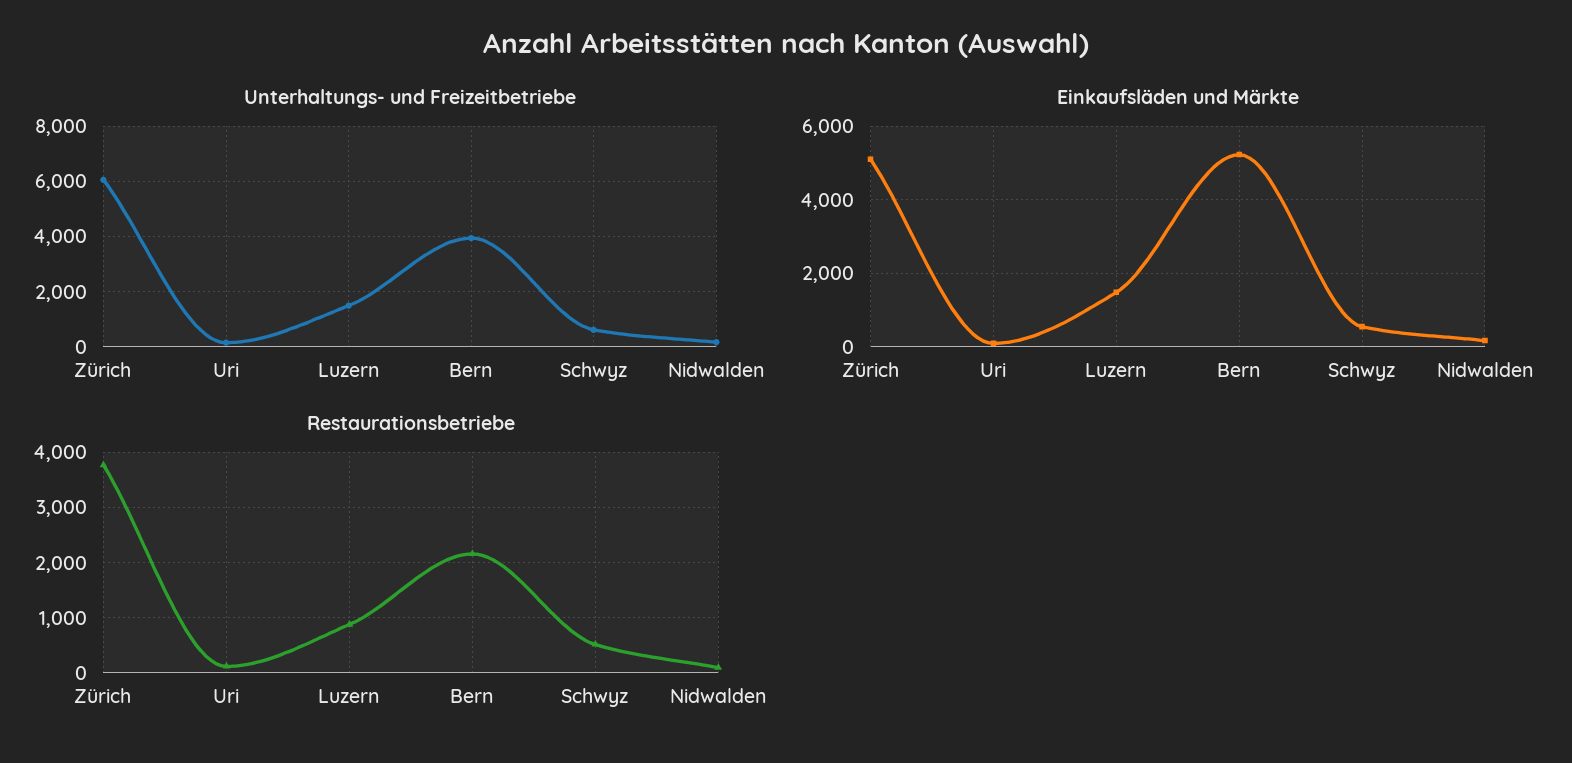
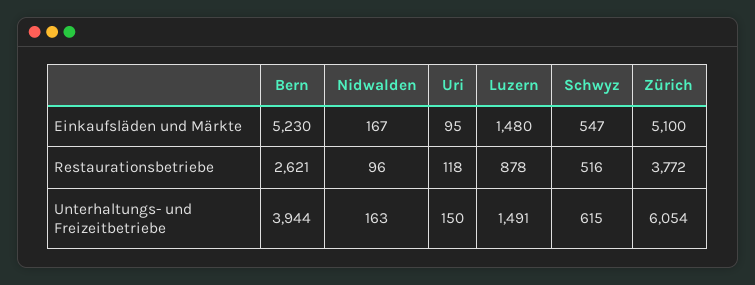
  {
    "Unterhaltungs- und Freizeitbetriebe": {
      "Zürich": 6054,
      "Uri": 150,
      "Luzern": 1491,
      "Bern": 3944,
      "Schwyz": 615,
      "Nidwalden": 163
    },
    "Einkaufsläden und Märkte": {
      "Zürich": 5100,
      "Uri": 95,
      "Luzern": 1480,
      "Bern": 5230,
      "Schwyz": 547,
      "Nidwalden": 167
    },
    "Restaurationsbetriebe": {
      "Zürich": 3772,
      "Uri": 118,
      "Luzern": 878,
-     "Bern": 2200,
+     "Bern": 2621,
      "Schwyz": 516,
      "Nidwalden": 96
    }
  }

